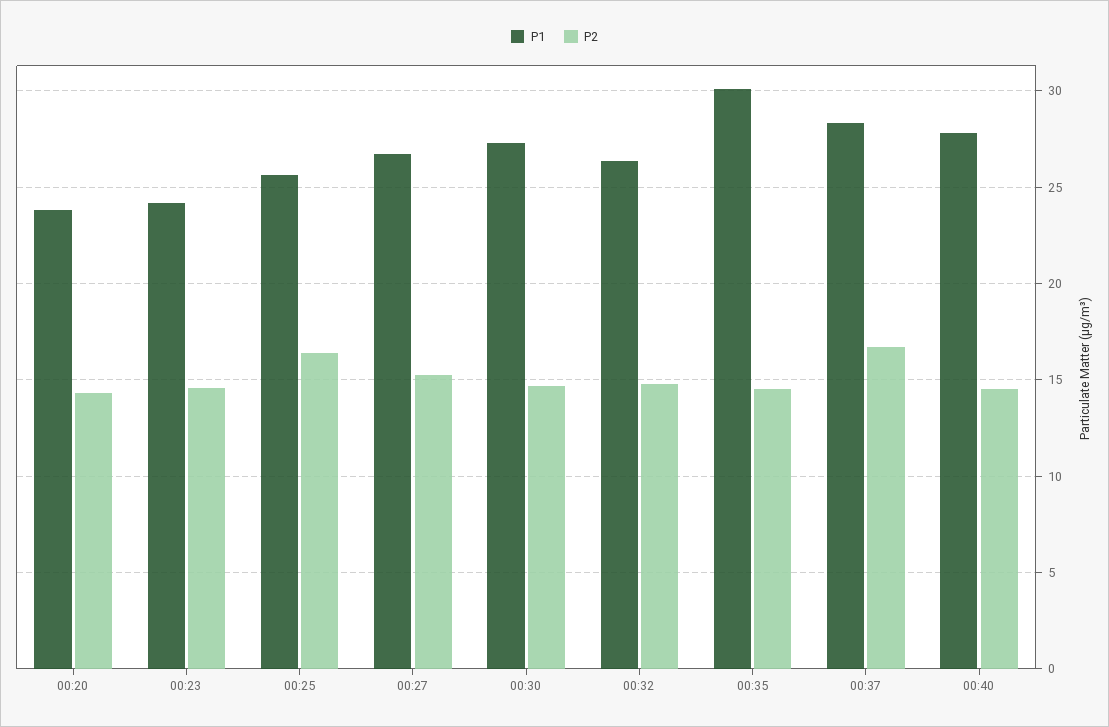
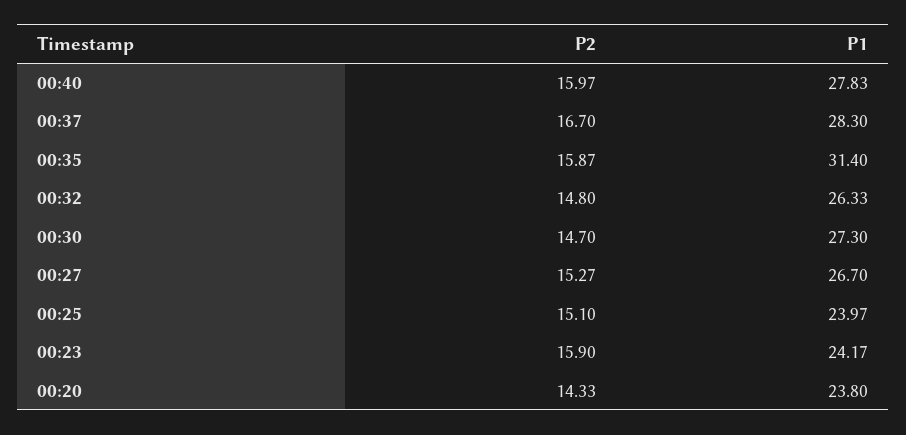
  {
    "P1": {
      "00:20": 23.8,
      "00:23": 24.17,
-     "00:25": 25.5,
+     "00:25": 23.97,
      "00:27": 26.7,
      "00:30": 27.3,
      "00:32": 26.33,
-     "00:35": 30,
+     "00:35": 31.4,
      "00:37": 28.3,
      "00:40": 27.83
    },
    "P2": {
      "00:20": 14.33,
-     "00:23": 14.5,
+     "00:23": 15.9,
-     "00:25": 16.5,
+     "00:25": 15.1,
      "00:27": 15.27,
      "00:30": 14.7,
      "00:32": 14.8,
-     "00:35": 14.5,
+     "00:35": 15.87,
      "00:37": 16.7,
-     "00:40": 14.5
+     "00:40": 15.97
    }
  }

